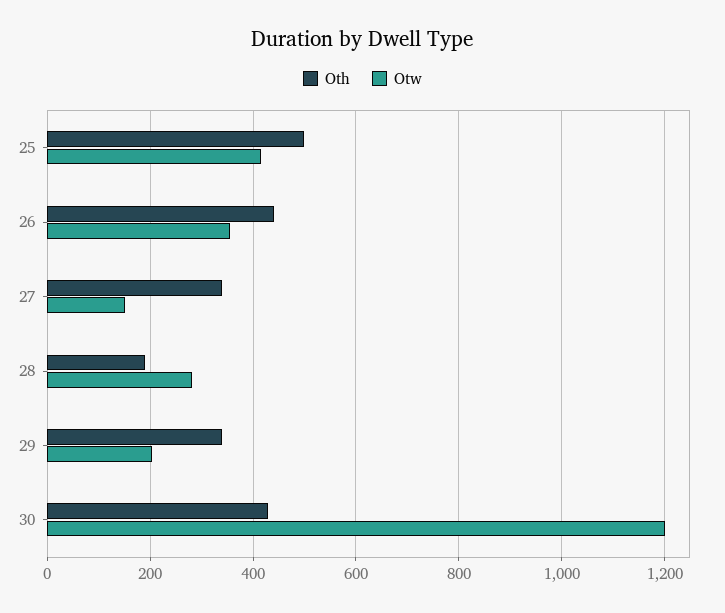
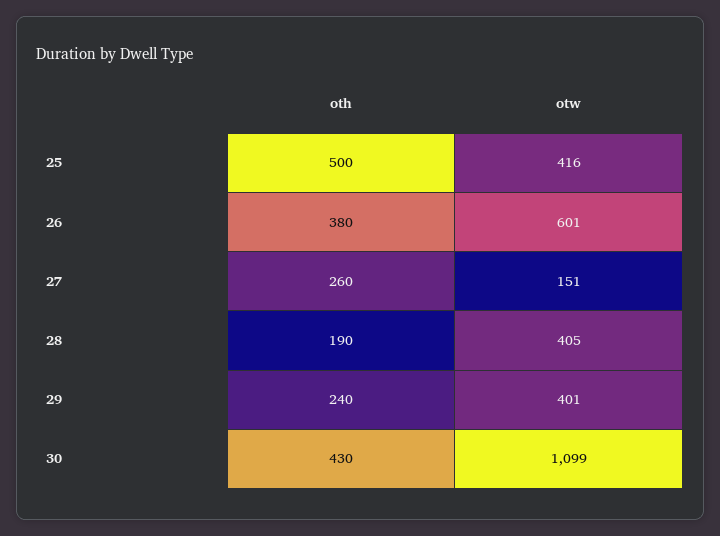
  {
    "Oth": {
      "25": 500,
-     "26": 440,
+     "26": 380,
-     "27": 340,
+     "27": 260,
      "28": 190,
-     "29": 340,
+     "29": 240,
      "30": 430
    },
    "Otw": {
      "25": 416,
-     "26": 360,
+     "26": 601,
      "27": 151,
-     "28": 280,
+     "28": 405,
-     "29": 200,
+     "29": 401,
-     "30": 1200
+     "30": 1099
    }
  }

